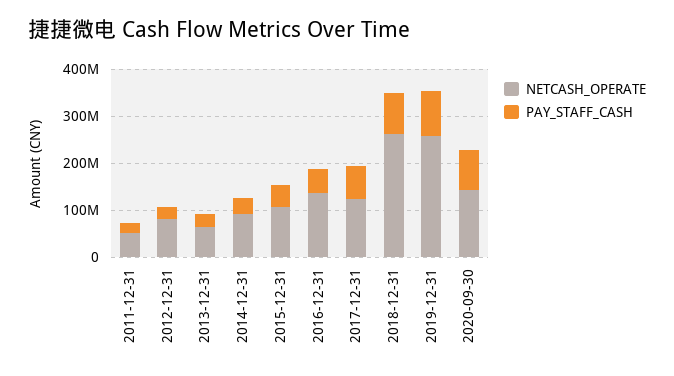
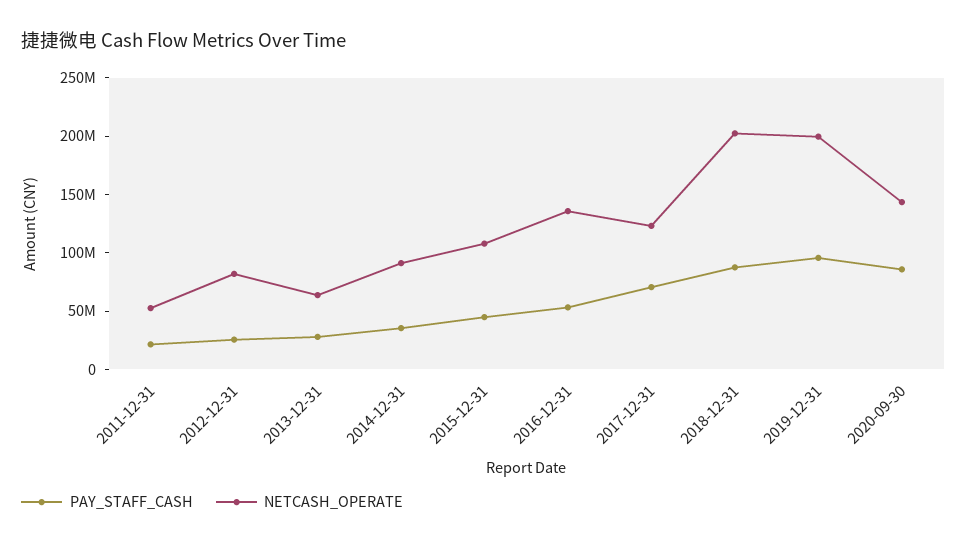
  {
    "NETCASH_OPERATE": {
      "2011-12-31": 50000000,
      "2012-12-31": 80000000,
      "2013-12-31": 60000000,
      "2014-12-31": 90000000,
      "2015-12-31": 110000000,
      "2016-12-31": 140000000,
      "2017-12-31": 120000000,
-     "2018-12-31": 260000000,
+     "2018-12-31": 200000000,
-     "2019-12-31": 260000000,
+     "2019-12-31": 200000000,
      "2020-09-30": 140000000
    },
    "PAY_STAFF_CASH": {
      "2011-12-31": 20000000,
      "2012-12-31": 30000000,
      "2013-12-31": 30000000,
      "2014-12-31": 40000000,
      "2015-12-31": 40000000,
      "2016-12-31": 50000000,
      "2017-12-31": 70000000,
      "2018-12-31": 90000000,
      "2019-12-31": 100000000,
      "2020-09-30": 90000000
    }
  }

